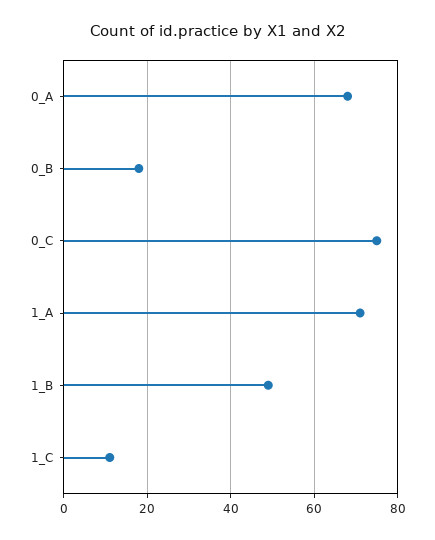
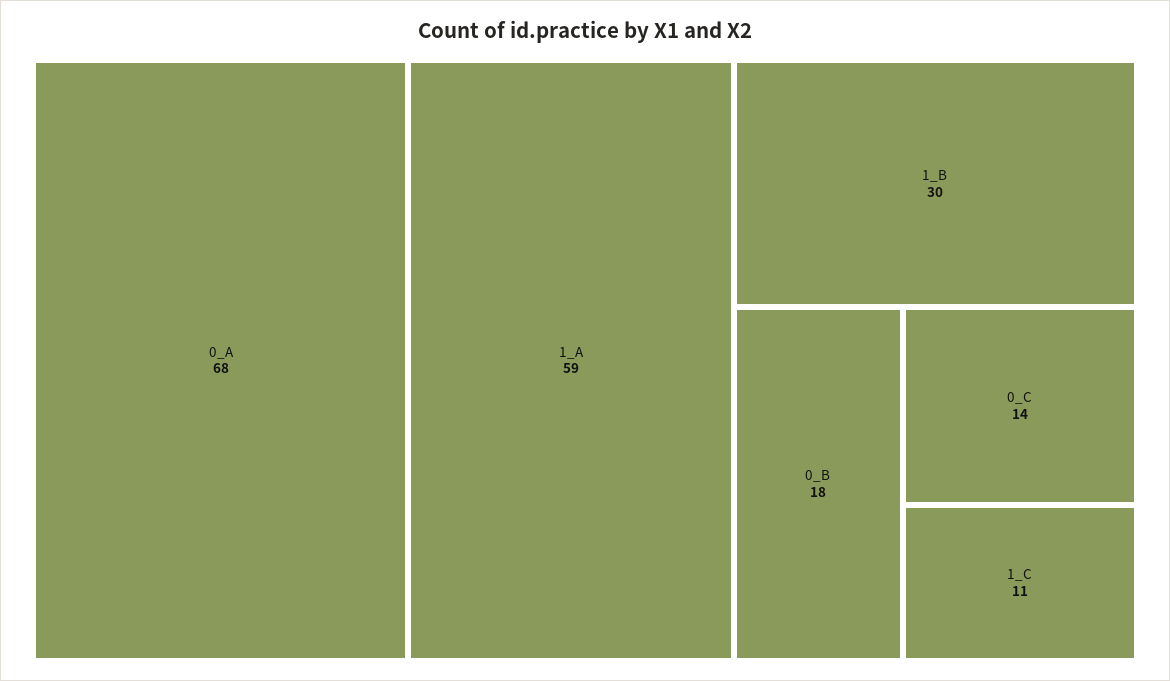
  {
    "0_A": 68,
    "0_B": 18,
-   "0_C": 75,
+   "0_C": 14,
-   "1_A": 70,
+   "1_A": 59,
-   "1_B": 50,
+   "1_B": 30,
    "1_C": 11
  }

